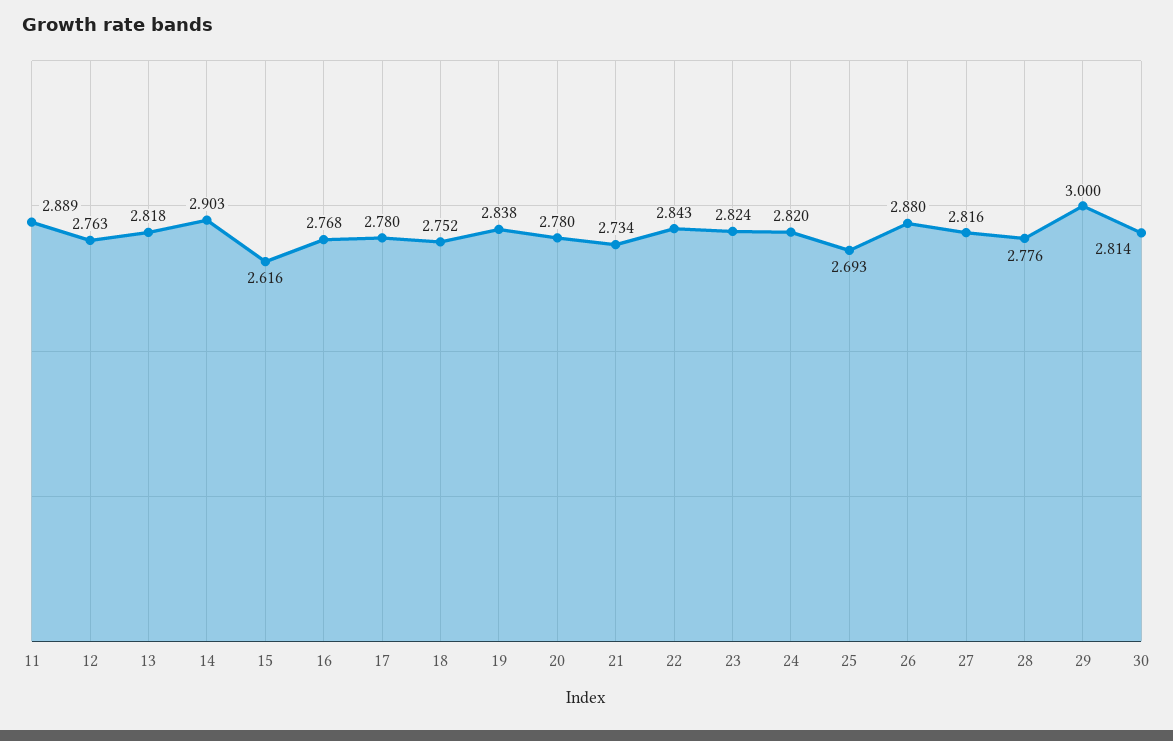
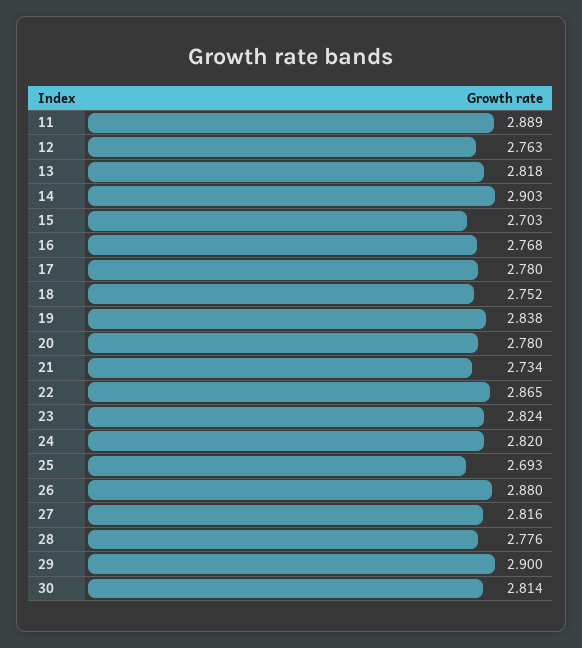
  {
    "11": 2.889,
    "12": 2.763,
    "13": 2.818,
    "14": 2.903,
-   "15": 2.616,
+   "15": 2.703,
    "16": 2.768,
    "17": 2.78,
    "18": 2.752,
    "19": 2.838,
    "20": 2.78,
    "21": 2.734,
-   "22": 2.843,
+   "22": 2.865,
    "23": 2.824,
    "24": 2.82,
    "25": 2.693,
    "26": 2.88,
    "27": 2.816,
    "28": 2.776,
-   "29": 3,
+   "29": 2.9,
    "30": 2.814
  }

